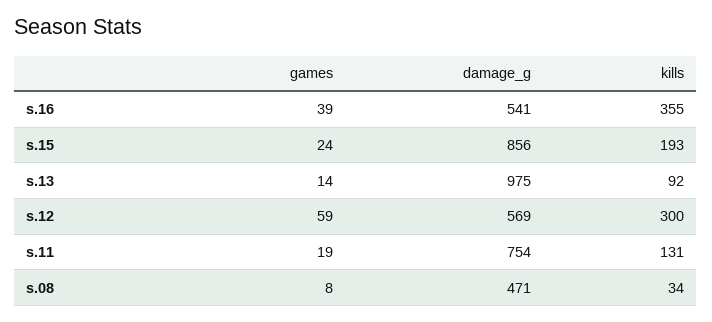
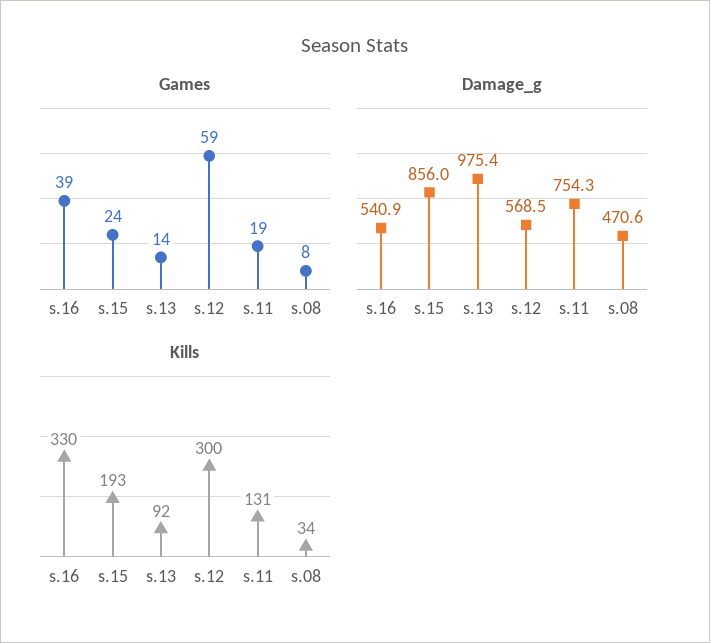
  {
    "games": {
      "s.16": 39,
      "s.15": 24,
      "s.13": 14,
      "s.12": 59,
      "s.11": 19,
      "s.08": 8
    },
    "damage_g": {
      "s.16": 540.9,
      "s.15": 856,
      "s.13": 975.4,
      "s.12": 568.5,
      "s.11": 754.3,
      "s.08": 470.6
    },
    "kills": {
-     "s.16": 355,
+     "s.16": 330,
      "s.15": 193,
      "s.13": 92,
      "s.12": 300,
      "s.11": 131,
      "s.08": 34
    }
  }

